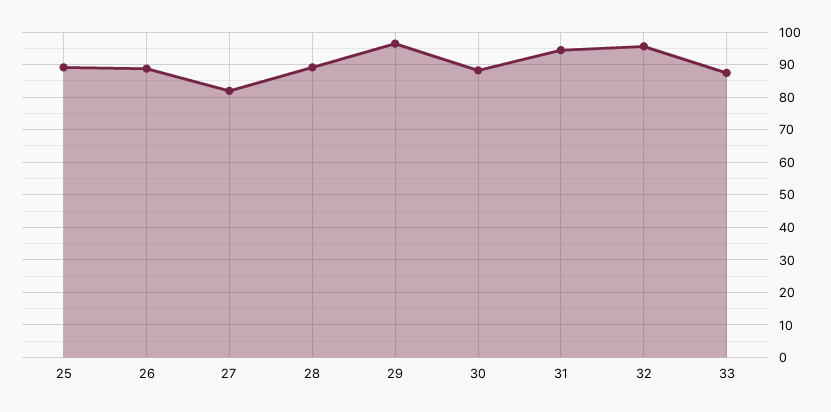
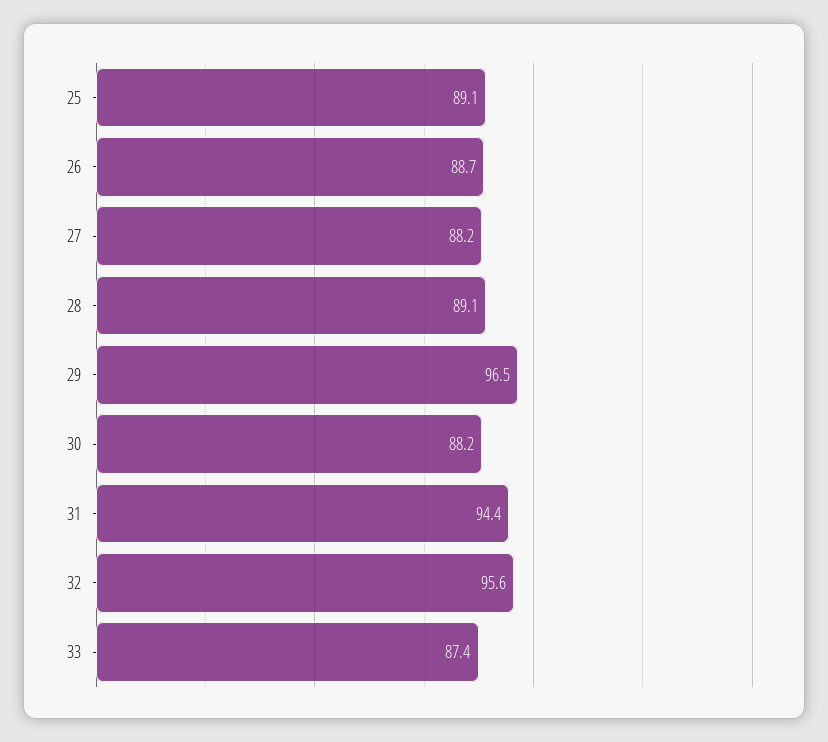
  {
    "25": 89.1,
    "26": 88.7,
-   "27": 82,
+   "27": 88.2,
    "28": 89.1,
    "29": 96.5,
    "30": 88.2,
    "31": 94.4,
    "32": 95.6,
    "33": 87.4
  }

